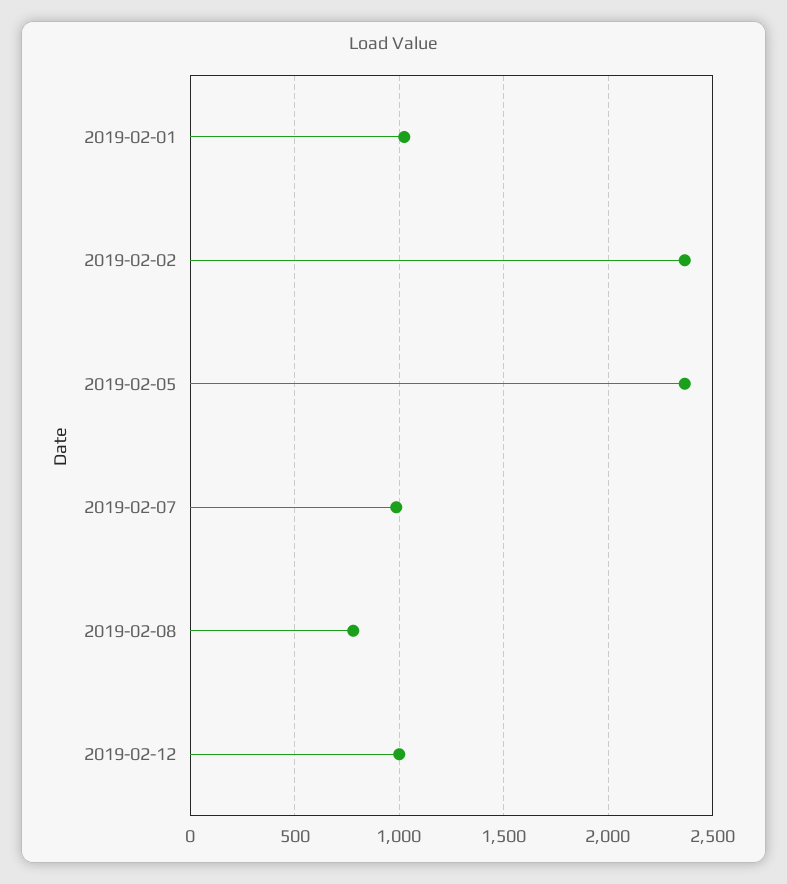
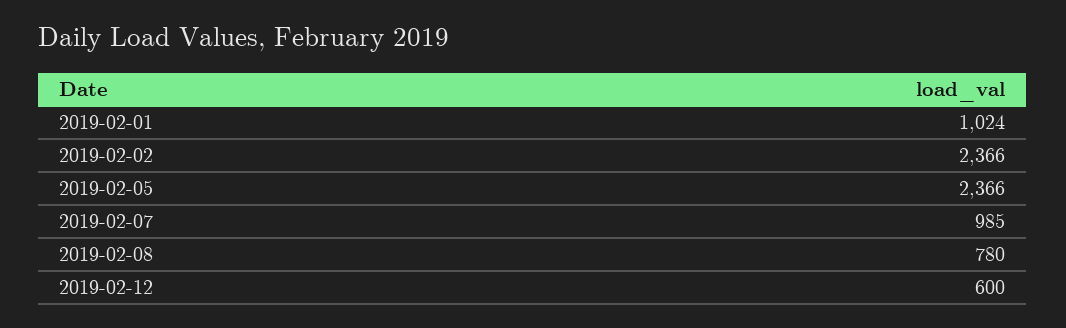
  {
    "2019-02-01": 1024,
    "2019-02-02": 2366,
    "2019-02-05": 2366,
    "2019-02-07": 985,
    "2019-02-08": 780,
-   "2019-02-12": 1000
+   "2019-02-12": 600
  }

